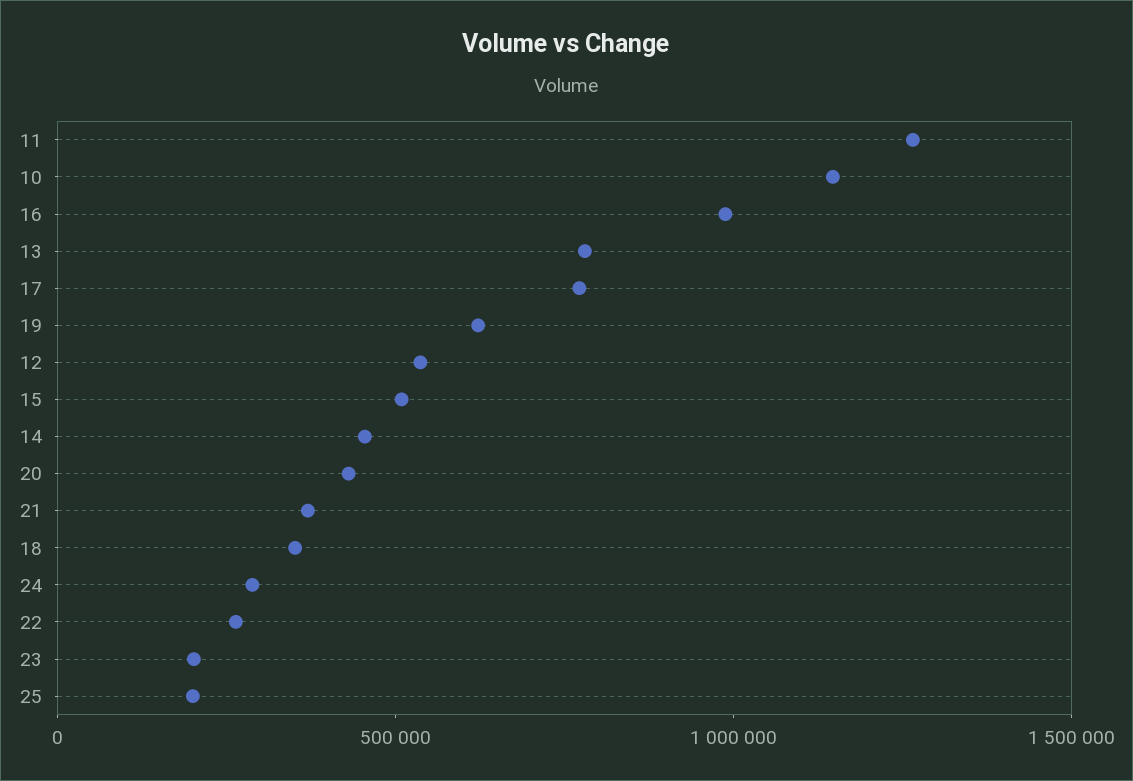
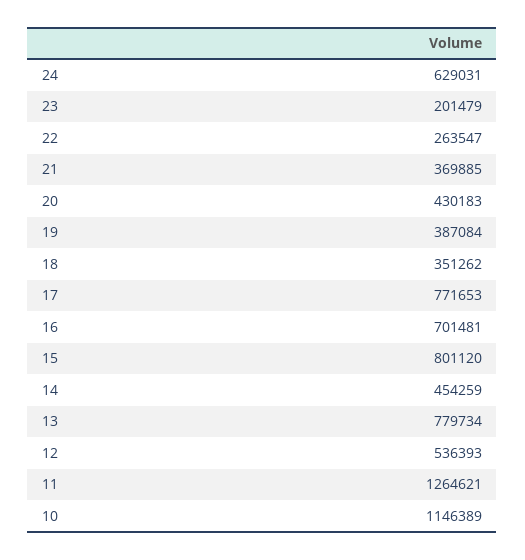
  {
    "11": 1264621,
    "10": 1146389,
-   "16": 1000000,
+   "16": 701481,
    "13": 779734,
    "17": 771653,
-   "19": 600000,
+   "19": 387084,
    "12": 536393,
-   "15": 500000,
+   "15": 801120,
    "14": 454259,
    "20": 430183,
    "21": 369885,
    "18": 351262,
-   "24": 300000,
+   "24": 629031,
    "22": 263547,
-   "23": 201479,
+   "23": 201479
-   "25": 200000
  }

